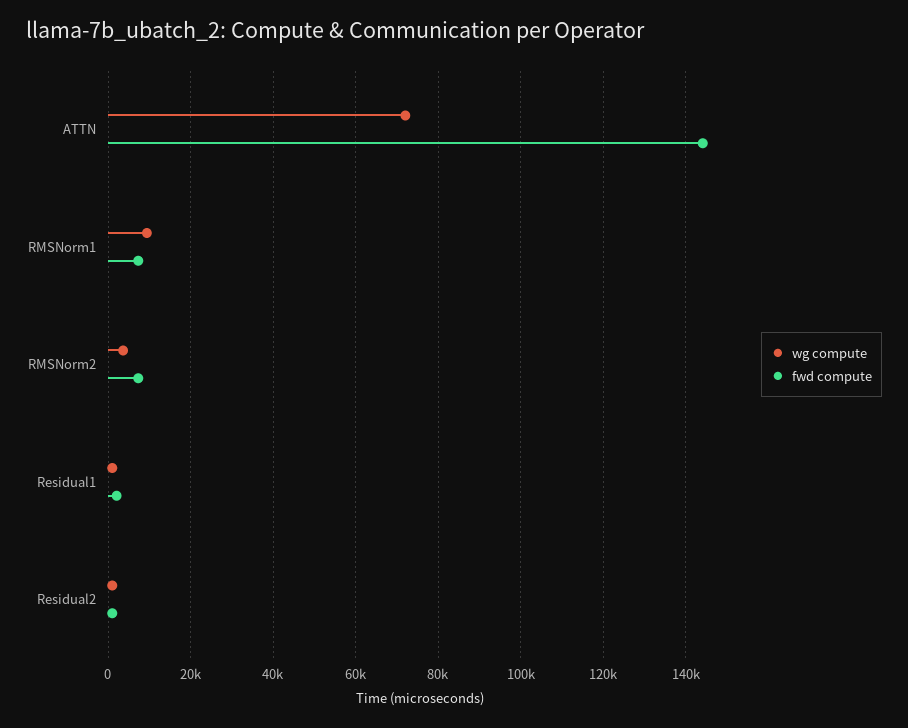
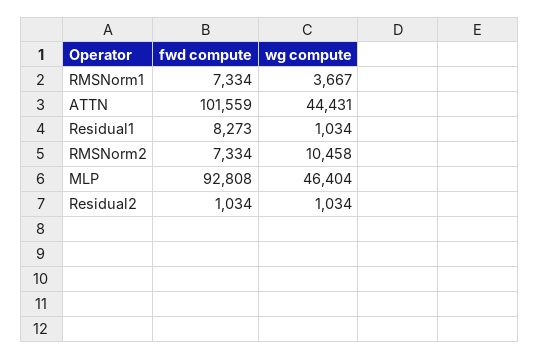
  {
    "wg compute": {
-     "ATTN": 72000,
+     "ATTN": 44431,
-     "RMSNorm1": 10000,
+     "RMSNorm1": 3667,
-     "RMSNorm2": 4000,
+     "RMSNorm2": 10458,
      "Residual1": 1034,
-     "Residual2": 1034
+     "Residual2": 1034,
+     "MLP": 46404
    },
    "fwd compute": {
-     "ATTN": 144000,
+     "ATTN": 101559,
      "RMSNorm1": 7334,
      "RMSNorm2": 7334,
-     "Residual1": 2000,
+     "Residual1": 8273,
-     "Residual2": 1034
+     "Residual2": 1034,
+     "MLP": 92808
    }
  }

